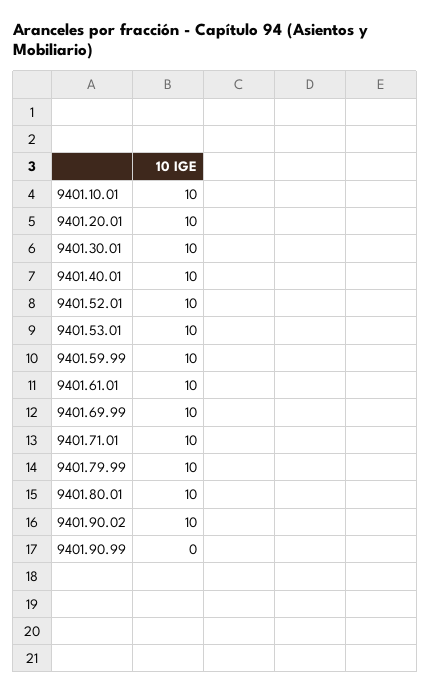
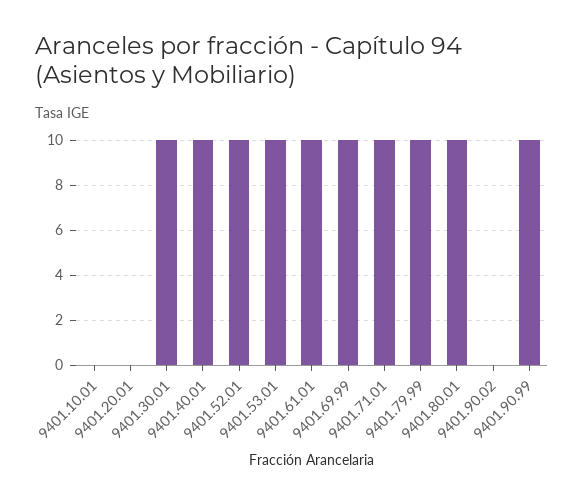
  {
-   "9401.10.01": 10,
+   "9401.10.01": 0,
-   "9401.20.01": 10,
+   "9401.20.01": 0,
    "9401.30.01": 10,
    "9401.40.01": 10,
    "9401.52.01": 10,
    "9401.53.01": 10,
-   "9401.59.99": 10,
    "9401.61.01": 10,
    "9401.69.99": 10,
    "9401.71.01": 10,
    "9401.79.99": 10,
    "9401.80.01": 10,
-   "9401.90.02": 10,
+   "9401.90.02": 0,
-   "9401.90.99": 0
+   "9401.90.99": 10
  }

